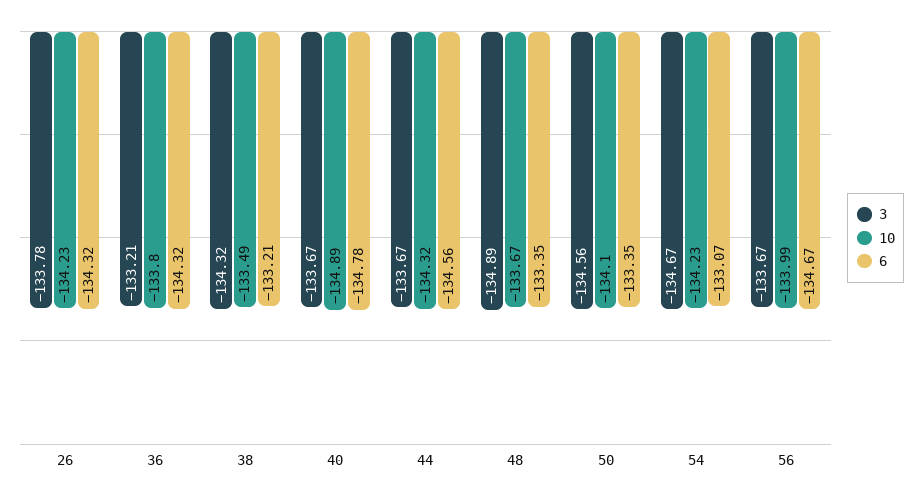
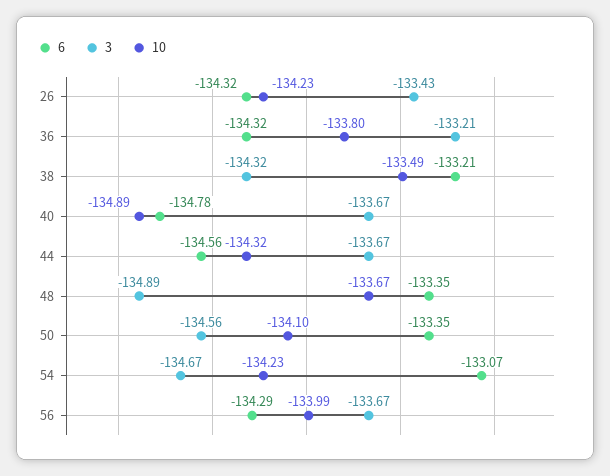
  {
    "3": {
-     "26": -133.78,
+     "26": -133.43,
      "36": -133.21,
      "38": -134.32,
      "40": -133.67,
      "44": -133.67,
      "48": -134.89,
      "50": -134.56,
      "54": -134.67,
      "56": -133.67
    },
    "10": {
      "26": -134.23,
      "36": -133.8,
      "38": -133.49,
      "40": -134.89,
      "44": -134.32,
      "48": -133.67,
      "50": -134.1,
      "54": -134.23,
      "56": -133.99
    },
    "6": {
      "26": -134.32,
      "36": -134.32,
      "38": -133.21,
      "40": -134.78,
      "44": -134.56,
      "48": -133.35,
      "50": -133.35,
      "54": -133.07,
-     "56": -134.67
+     "56": -134.29
    }
  }

